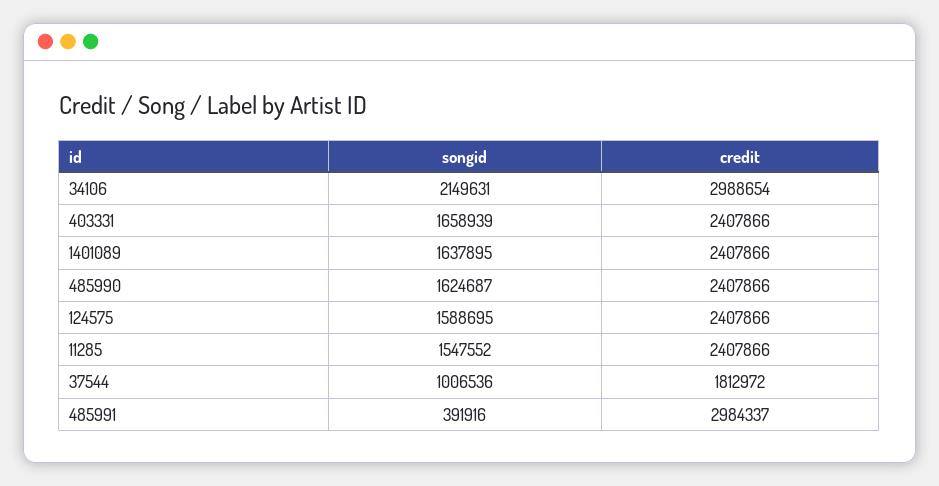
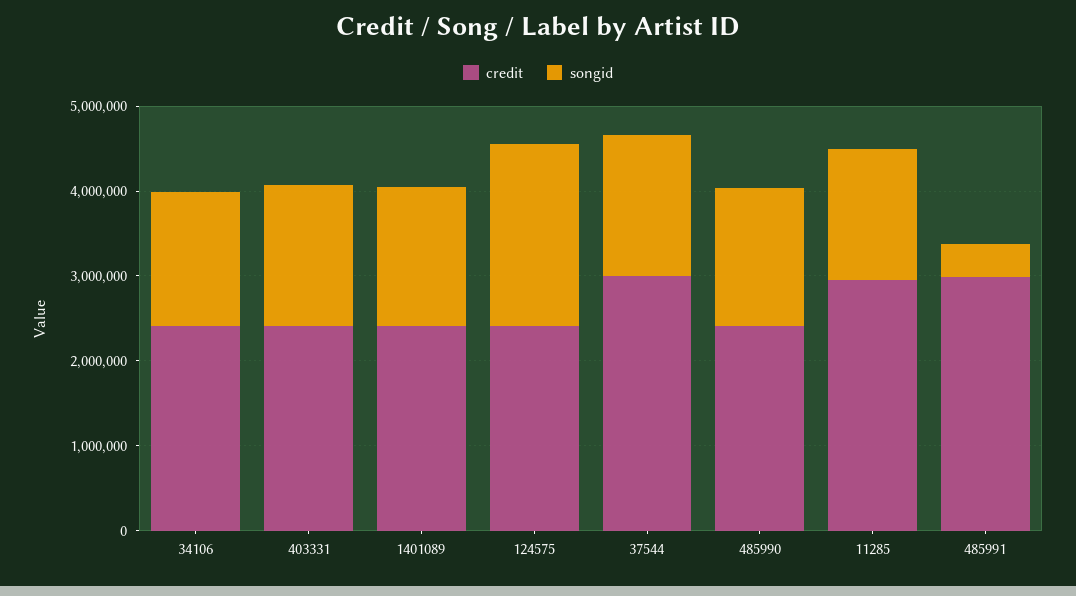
  {
    "songid": {
-     "34106": 2149631,
+     "34106": 1600000,
      "403331": 1658939,
      "1401089": 1637895,
      "485990": 1624687,
-     "124575": 1588695,
+     "124575": 2200000,
      "11285": 1547552,
-     "37544": 1006536,
+     "37544": 1600000,
      "485991": 391916
    },
    "credit": {
-     "34106": 2988654,
+     "34106": 2400000,
      "403331": 2407866,
      "1401089": 2407866,
      "485990": 2407866,
      "124575": 2407866,
-     "11285": 2407866,
+     "11285": 3000000,
-     "37544": 1812972,
+     "37544": 3000000,
      "485991": 2984337
    }
  }

